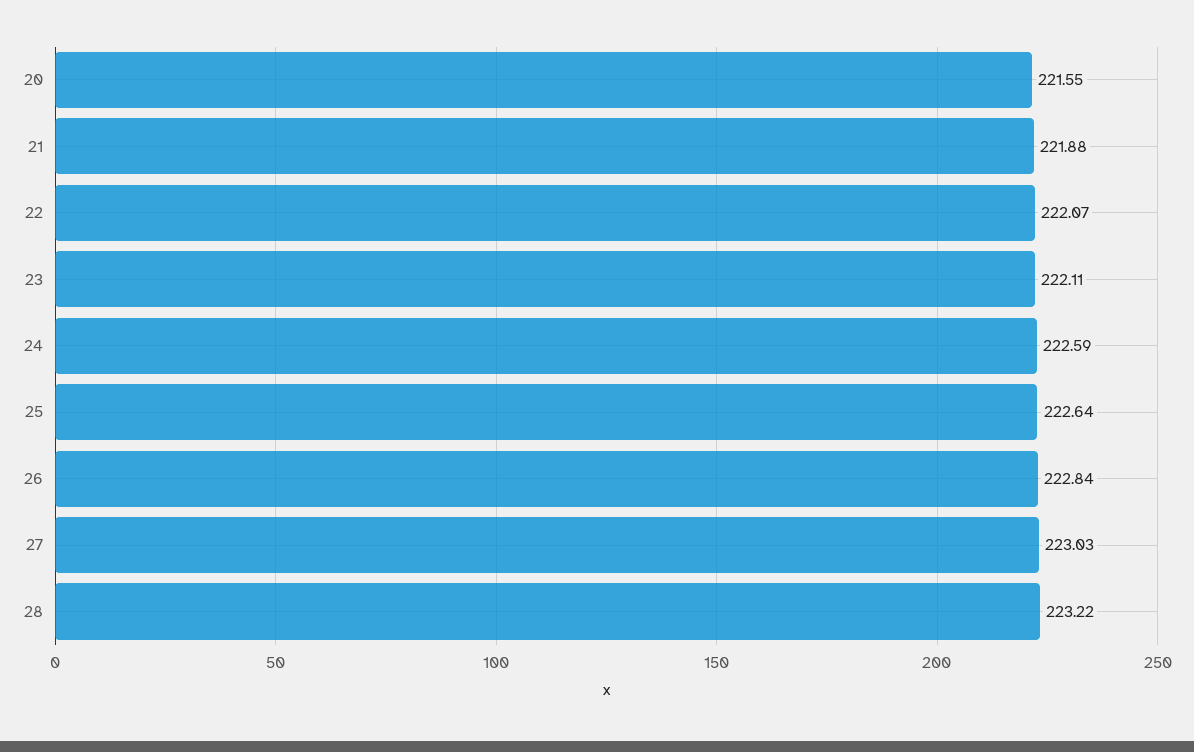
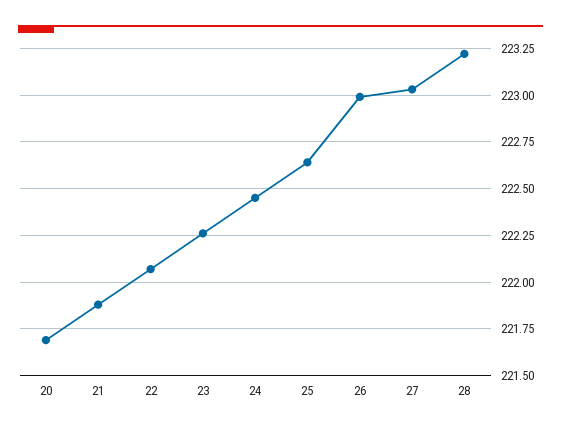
  {
-   "20": 221.55,
+   "20": 221.7,
    "21": 221.88,
    "22": 222.07,
-   "23": 222.11,
+   "23": 222.25,
-   "24": 222.59,
+   "24": 222.45,
    "25": 222.64,
-   "26": 222.84,
+   "26": 223,
    "27": 223.03,
    "28": 223.22
  }

